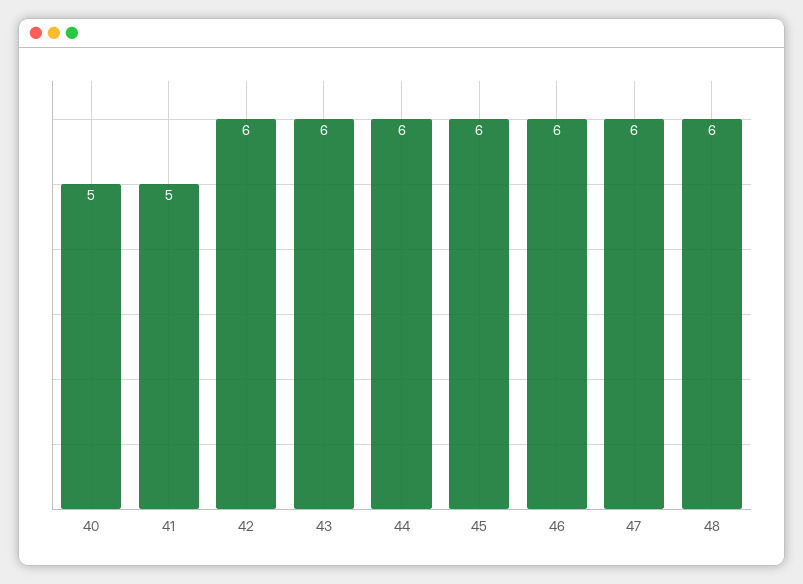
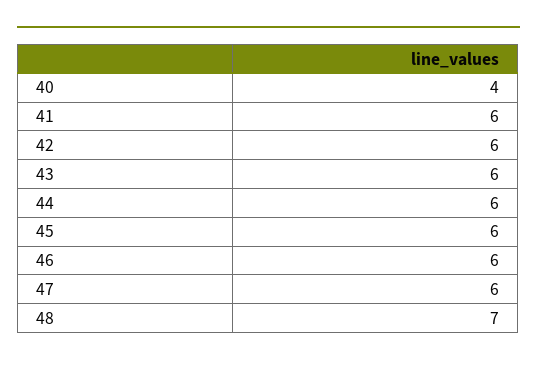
  {
-   "40": 5,
+   "40": 4,
-   "41": 5,
+   "41": 6,
    "42": 6,
    "43": 6,
    "44": 6,
    "45": 6,
    "46": 6,
    "47": 6,
-   "48": 6
+   "48": 7
  }

